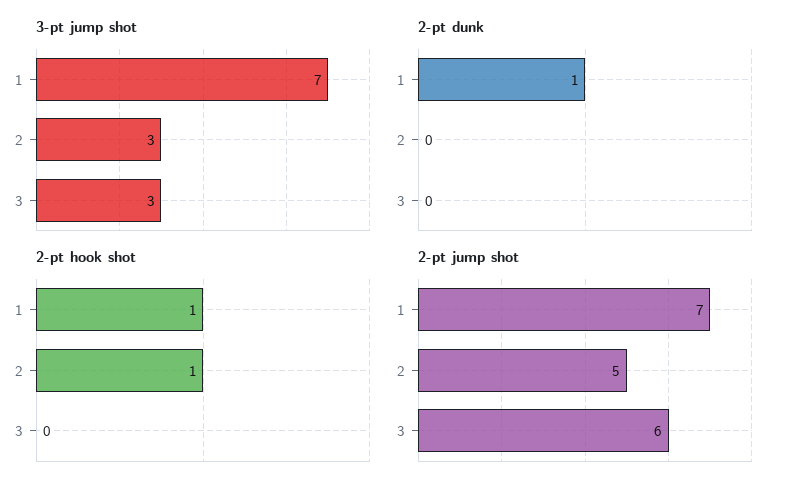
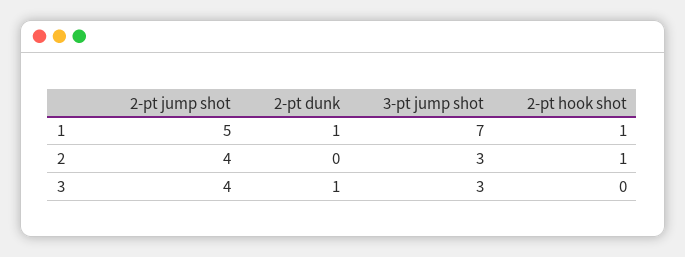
  {
    "3-pt jump shot": {
      "1": 7,
      "2": 3,
      "3": 3
    },
    "2-pt dunk": {
      "1": 1,
      "2": 0,
-     "3": 0
+     "3": 1
    },
    "2-pt hook shot": {
      "1": 1,
      "2": 1,
      "3": 0
    },
    "2-pt jump shot": {
-     "1": 7,
+     "1": 5,
-     "2": 5,
+     "2": 4,
-     "3": 6
+     "3": 4
    }
  }

